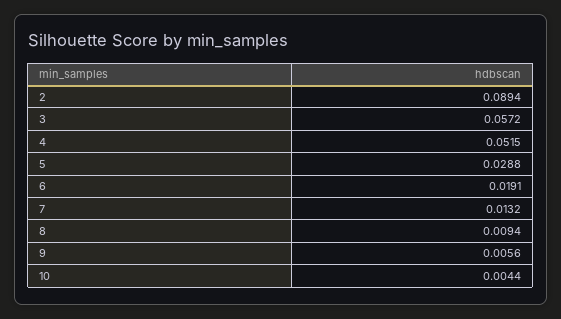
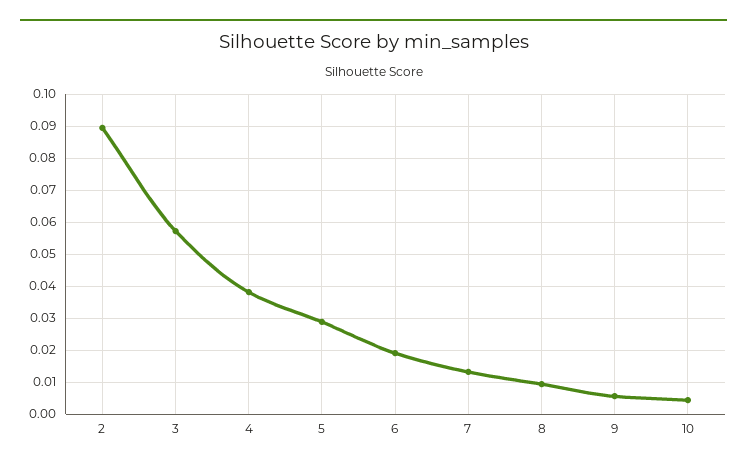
  {
    "2": 0.0894,
    "3": 0.0572,
-   "4": 0.0515,
+   "4": 0.038,
    "5": 0.0288,
    "6": 0.0191,
    "7": 0.0132,
    "8": 0.0094,
    "9": 0.0056,
    "10": 0.0044
  }

